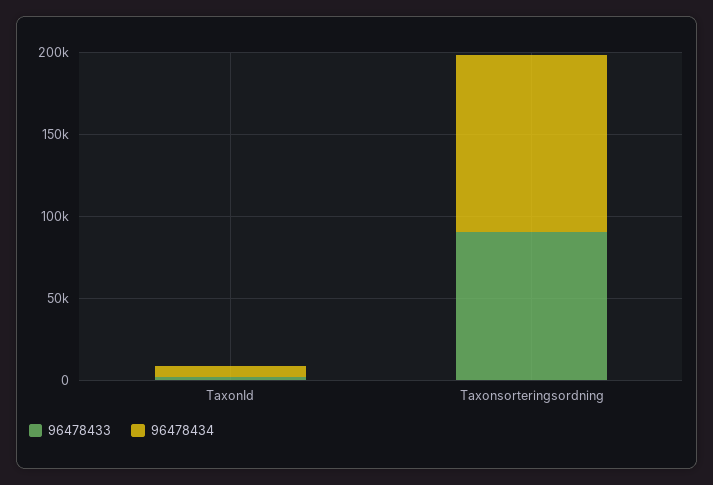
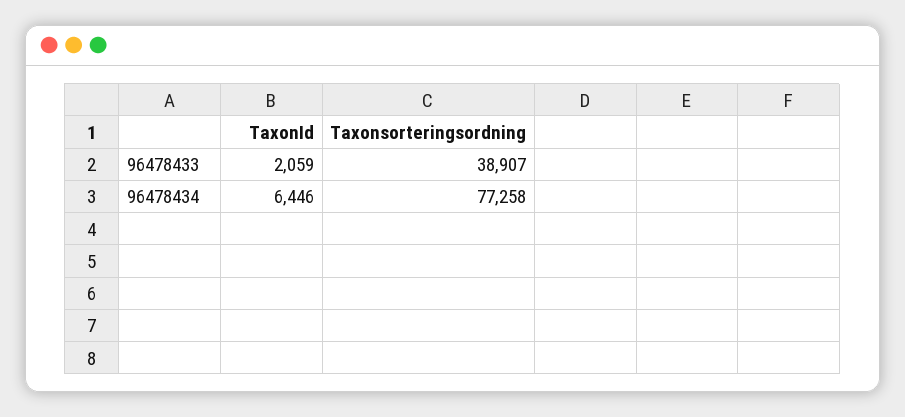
  {
    "96478433": {
      "TaxonId": 2059,
-     "Taxonsorteringsordning": 90000
+     "Taxonsorteringsordning": 38907
    },
    "96478434": {
      "TaxonId": 6446,
-     "Taxonsorteringsordning": 110000
+     "Taxonsorteringsordning": 77258
    }
  }

